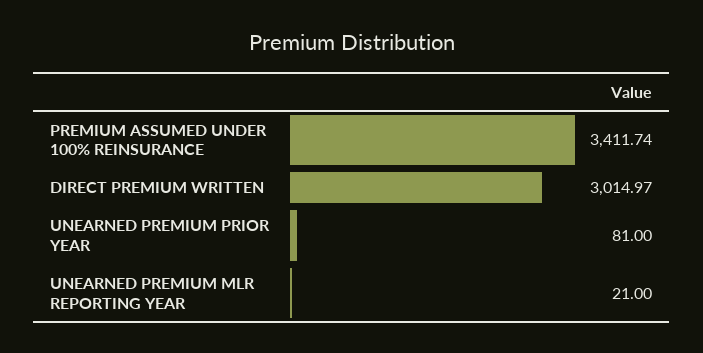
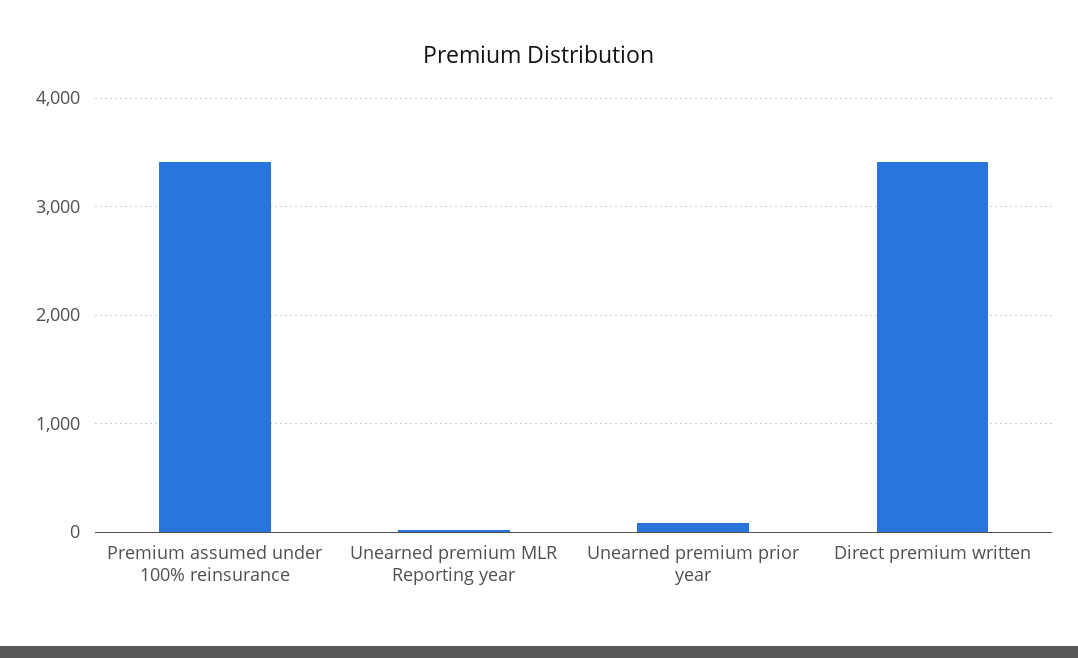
  {
    "PREMIUM ASSUMED UNDER 100% REINSURANCE": 3411.74,
-   "DIRECT PREMIUM WRITTEN": 3014.97,
+   "DIRECT PREMIUM WRITTEN": 3400,
    "UNEARNED PREMIUM PRIOR YEAR": 81,
    "UNEARNED PREMIUM MLR REPORTING YEAR": 21
  }

